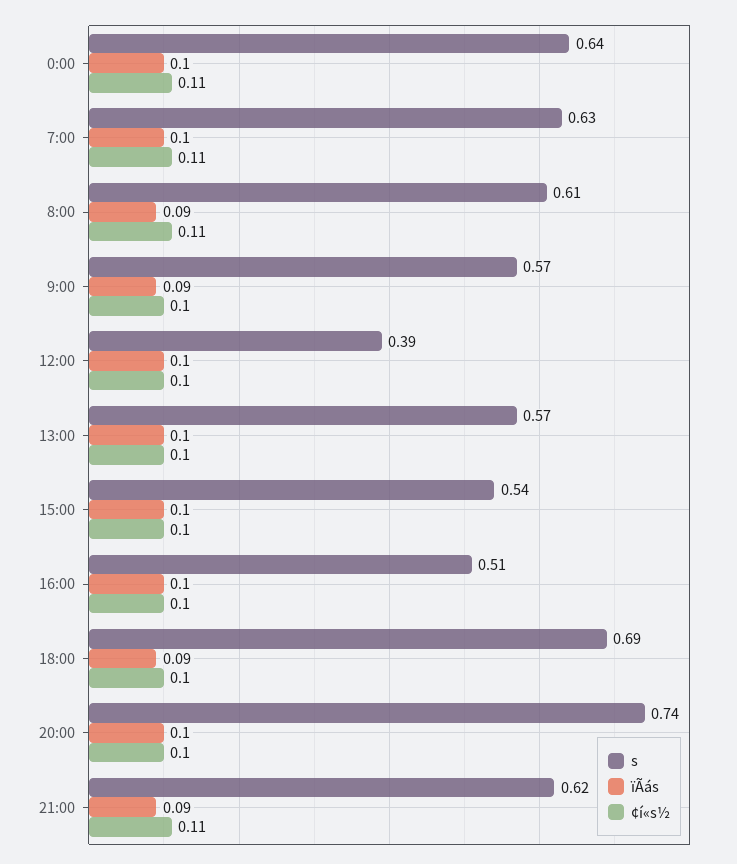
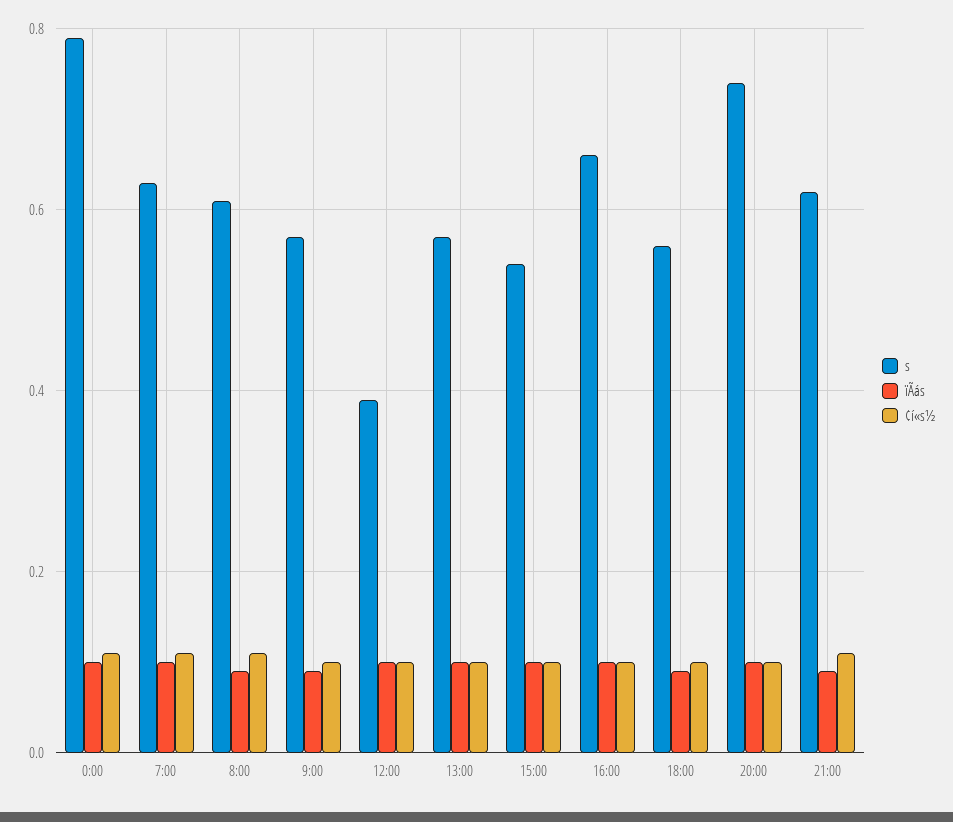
  {
    "s": {
-     "0:00": 0.64,
+     "0:00": 0.8,
      "7:00": 0.63,
      "8:00": 0.61,
      "9:00": 0.57,
      "12:00": 0.39,
      "13:00": 0.57,
      "15:00": 0.54,
-     "16:00": 0.51,
+     "16:00": 0.65,
-     "18:00": 0.69,
+     "18:00": 0.55,
      "20:00": 0.74,
      "21:00": 0.62
    },
    "ïÃás": {
      "0:00": 0.1,
      "7:00": 0.1,
      "8:00": 0.09,
      "9:00": 0.09,
      "12:00": 0.1,
      "13:00": 0.1,
      "15:00": 0.1,
      "16:00": 0.1,
      "18:00": 0.09,
      "20:00": 0.1,
      "21:00": 0.09
    },
    "¢í«s½": {
      "0:00": 0.11,
      "7:00": 0.11,
      "8:00": 0.11,
      "9:00": 0.1,
      "12:00": 0.1,
      "13:00": 0.1,
      "15:00": 0.1,
      "16:00": 0.1,
      "18:00": 0.1,
      "20:00": 0.1,
      "21:00": 0.11
    }
  }

